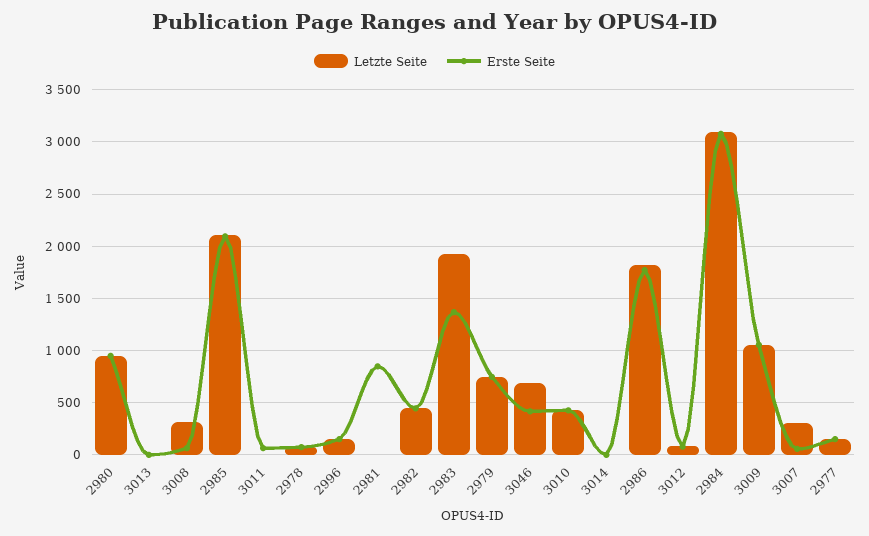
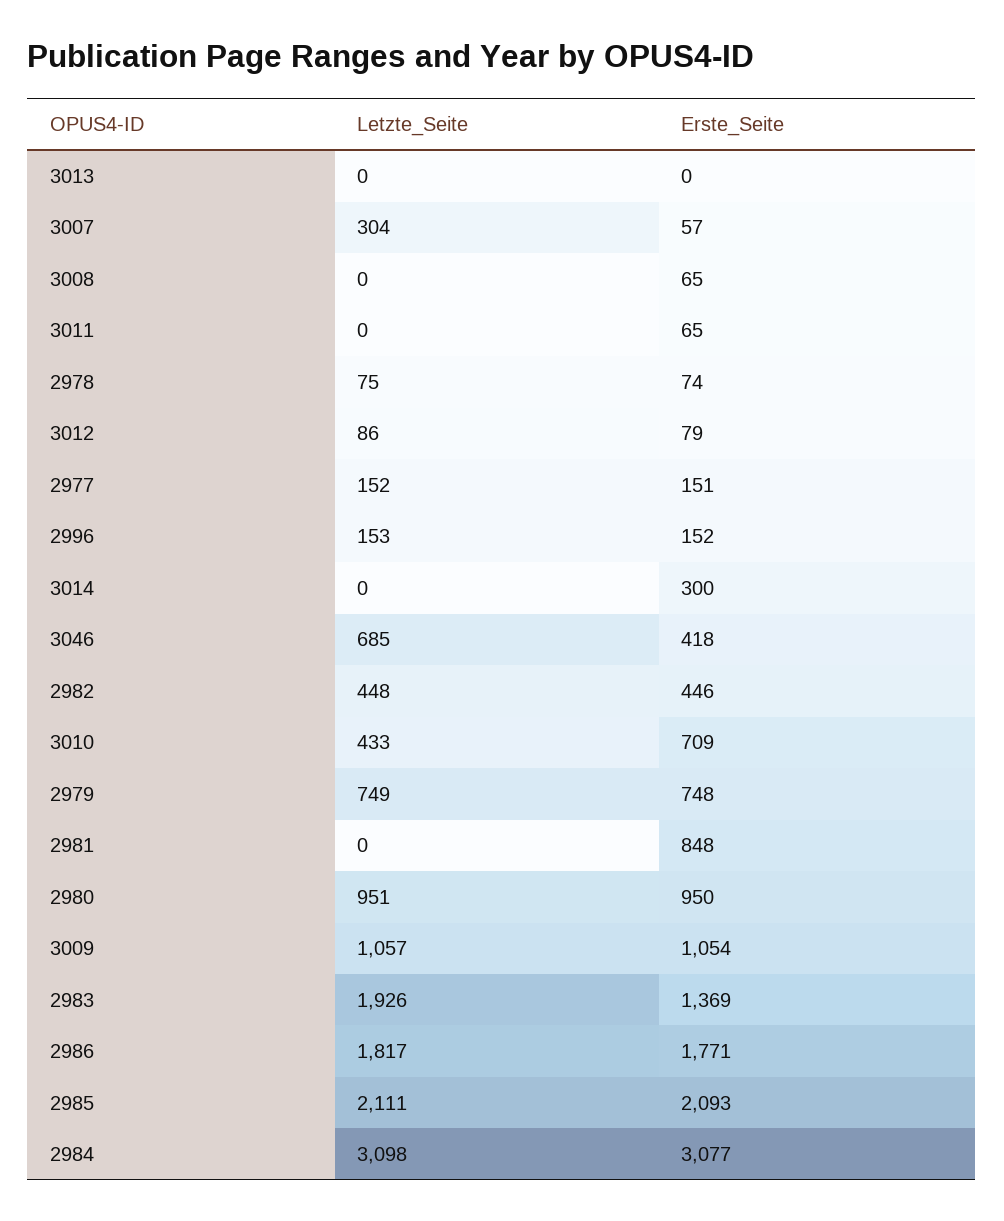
  {
    "Letzte Seite": {
      "2980": 951,
      "3013": 0,
-     "3008": 300,
+     "3008": 0,
      "2985": 2111,
      "3011": 0,
      "2978": 75,
      "2996": 153,
      "2981": 0,
      "2982": 448,
      "2983": 1926,
      "2979": 749,
      "3046": 685,
      "3010": 433,
      "3014": 0,
      "2986": 1817,
      "3012": 86,
      "2984": 3098,
      "3009": 1057,
      "3007": 304,
      "2977": 152
    },
    "Erste Seite": {
      "2980": 950,
      "3013": 0,
      "3008": 65,
      "2985": 2093,
      "3011": 65,
      "2978": 74,
      "2996": 152,
      "2981": 848,
      "2982": 446,
      "2983": 1369,
      "2979": 748,
      "3046": 418,
-     "3010": 400,
+     "3010": 709,
-     "3014": 0,
+     "3014": 300,
      "2986": 1771,
      "3012": 79,
      "2984": 3077,
      "3009": 1054,
      "3007": 57,
      "2977": 151
    }
  }

